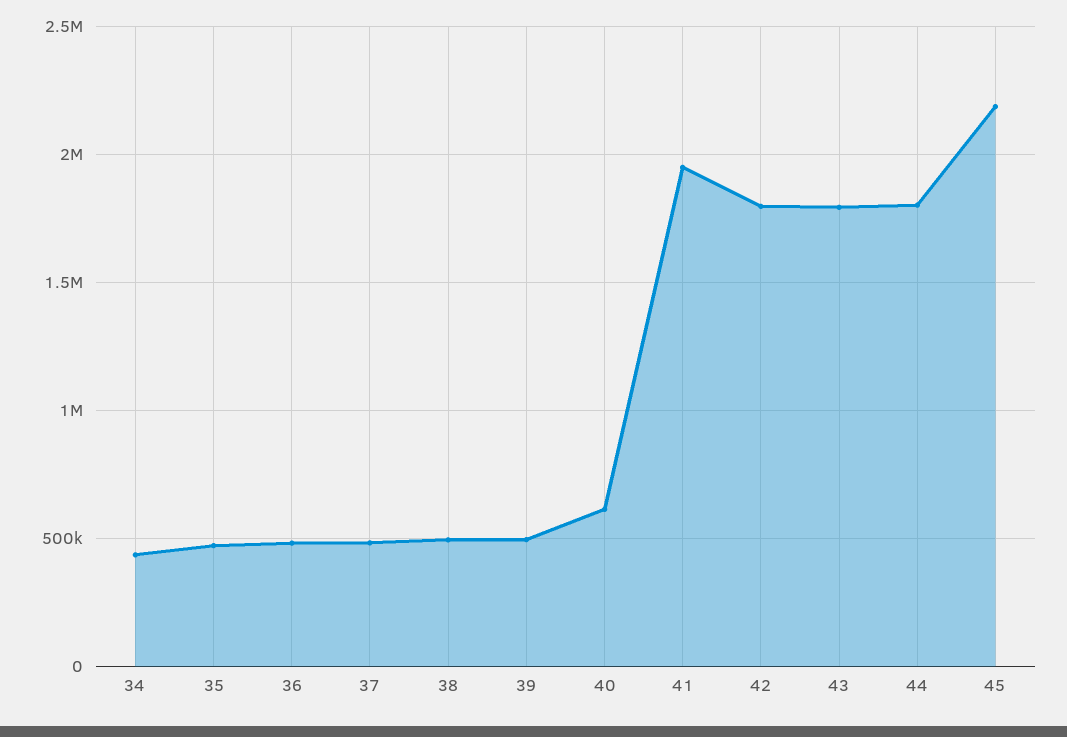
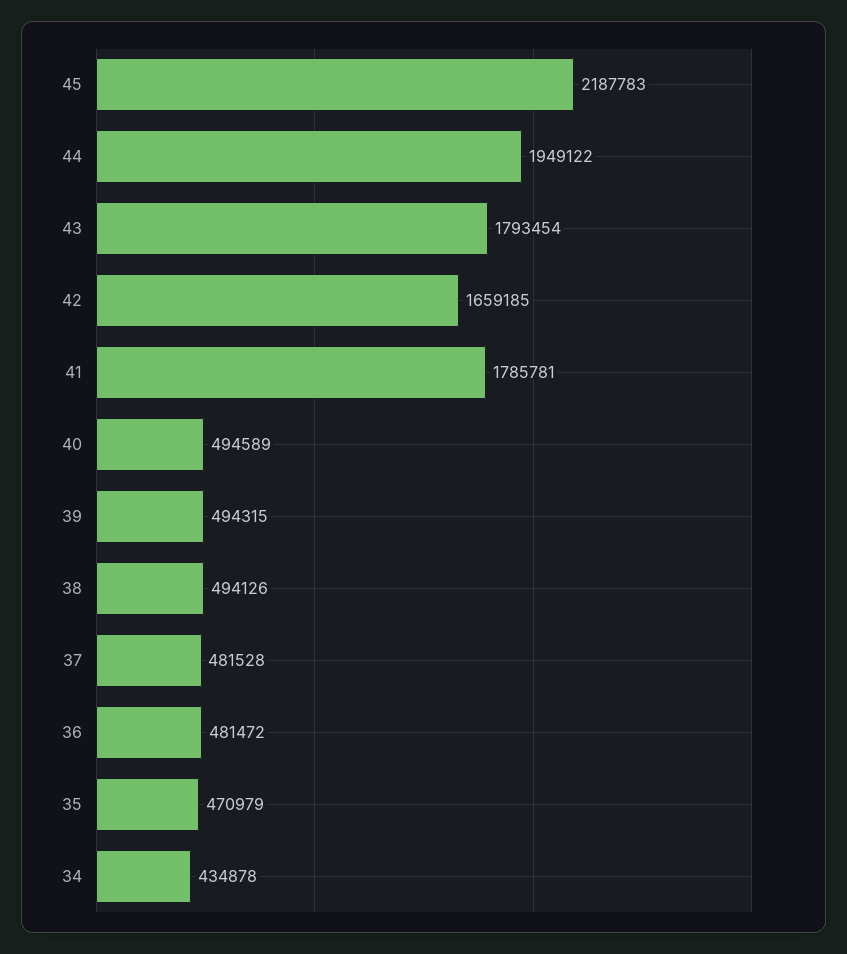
  {
    "34": 434878,
    "35": 470979,
    "36": 481472,
    "37": 481528,
    "38": 494126,
    "39": 494315,
-   "40": 600000,
+   "40": 494589,
-   "41": 1950000,
+   "41": 1785781,
-   "42": 1800000,
+   "42": 1659185,
    "43": 1793454,
-   "44": 1800000,
+   "44": 1949122,
    "45": 2187783
  }

